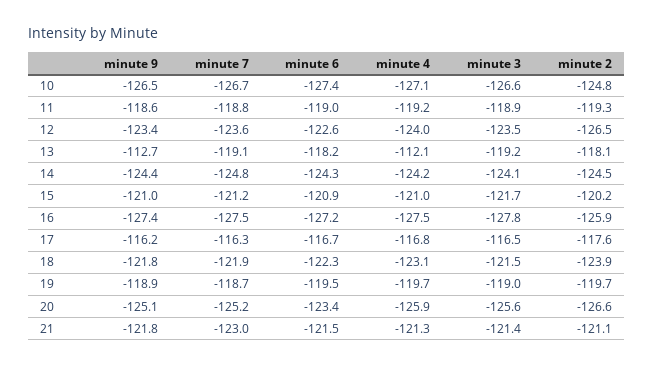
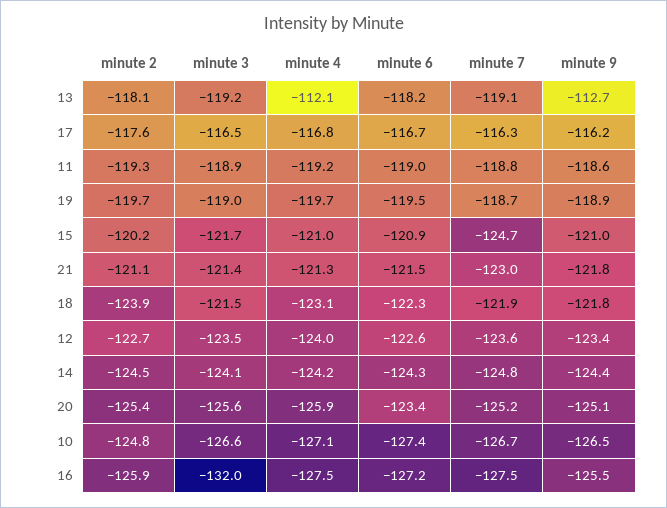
  {
    "minute 9": {
      "10": -126.5,
      "11": -118.6,
      "12": -123.4,
      "13": -112.7,
      "14": -124.4,
      "15": -121,
-     "16": -127.4,
+     "16": -125.5,
      "17": -116.2,
      "18": -121.8,
      "19": -118.9,
      "20": -125.1,
      "21": -121.8
    },
    "minute 7": {
      "10": -126.7,
      "11": -118.8,
      "12": -123.6,
      "13": -119.1,
      "14": -124.8,
-     "15": -121.2,
+     "15": -124.7,
      "16": -127.5,
      "17": -116.3,
      "18": -121.9,
      "19": -118.7,
      "20": -125.2,
      "21": -123
    },
    "minute 6": {
      "10": -127.4,
      "11": -119,
      "12": -122.6,
      "13": -118.2,
      "14": -124.3,
      "15": -120.9,
      "16": -127.2,
      "17": -116.7,
      "18": -122.3,
      "19": -119.5,
      "20": -123.4,
      "21": -121.5
    },
    "minute 4": {
      "10": -127.1,
      "11": -119.2,
      "12": -124,
      "13": -112.1,
      "14": -124.2,
      "15": -121,
      "16": -127.5,
      "17": -116.8,
      "18": -123.1,
      "19": -119.7,
      "20": -125.9,
      "21": -121.3
    },
    "minute 3": {
      "10": -126.6,
      "11": -118.9,
      "12": -123.5,
      "13": -119.2,
      "14": -124.1,
      "15": -121.7,
-     "16": -127.8,
+     "16": -132,
      "17": -116.5,
      "18": -121.5,
      "19": -119,
      "20": -125.6,
      "21": -121.4
    },
    "minute 2": {
      "10": -124.8,
      "11": -119.3,
-     "12": -126.5,
+     "12": -122.7,
      "13": -118.1,
      "14": -124.5,
      "15": -120.2,
      "16": -125.9,
      "17": -117.6,
      "18": -123.9,
      "19": -119.7,
-     "20": -126.6,
+     "20": -125.4,
      "21": -121.1
    }
  }

